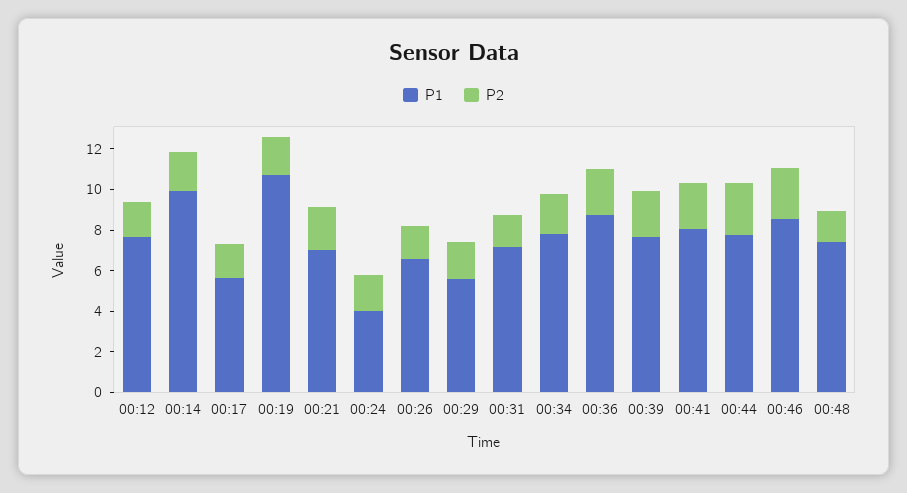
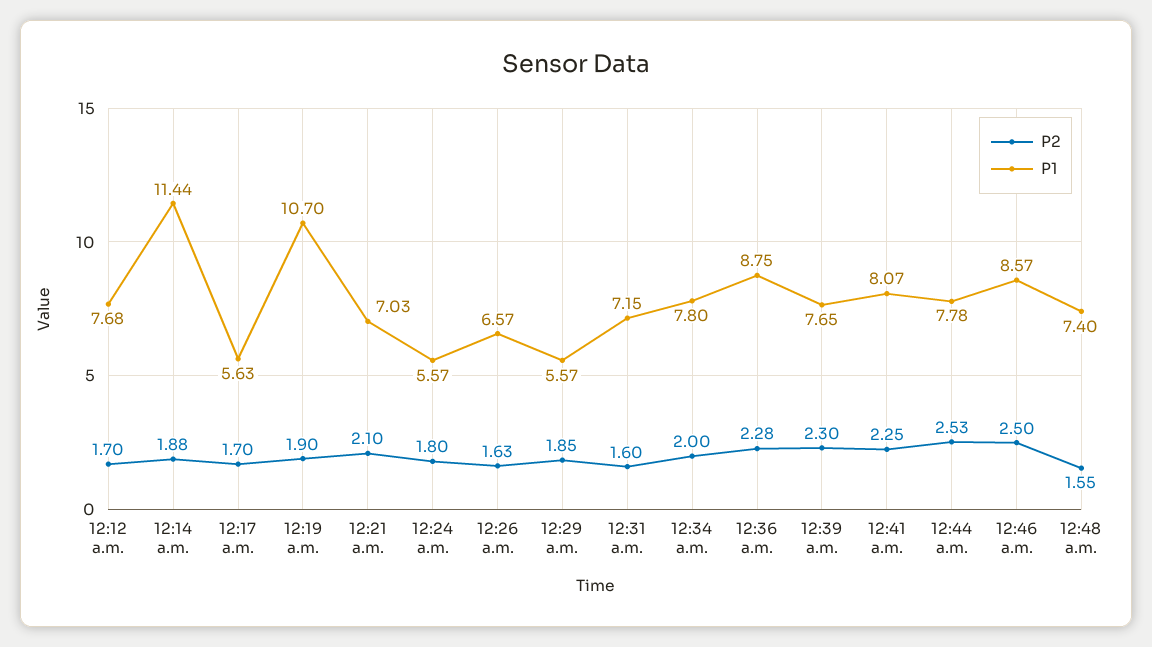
  {
    "P1": {
      "00:12": 7.68,
-     "00:14": 10,
+     "00:14": 11.44,
      "00:17": 5.63,
      "00:19": 10.7,
      "00:21": 7.03,
-     "00:24": 4,
+     "00:24": 5.57,
      "00:26": 6.57,
      "00:29": 5.57,
      "00:31": 7.15,
      "00:34": 7.8,
      "00:36": 8.75,
      "00:39": 7.65,
      "00:41": 8.07,
      "00:44": 7.78,
      "00:46": 8.57,
      "00:48": 7.4
    },
    "P2": {
      "00:12": 1.7,
      "00:14": 1.88,
      "00:17": 1.7,
      "00:19": 1.9,
      "00:21": 2.1,
      "00:24": 1.8,
      "00:26": 1.63,
      "00:29": 1.85,
      "00:31": 1.6,
      "00:34": 2,
      "00:36": 2.28,
      "00:39": 2.3,
      "00:41": 2.25,
      "00:44": 2.53,
      "00:46": 2.5,
      "00:48": 1.55
    }
  }

